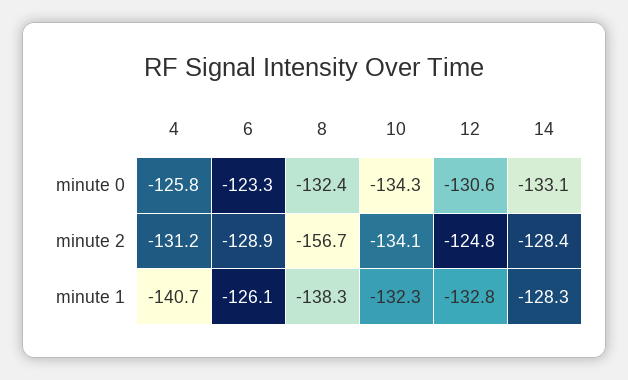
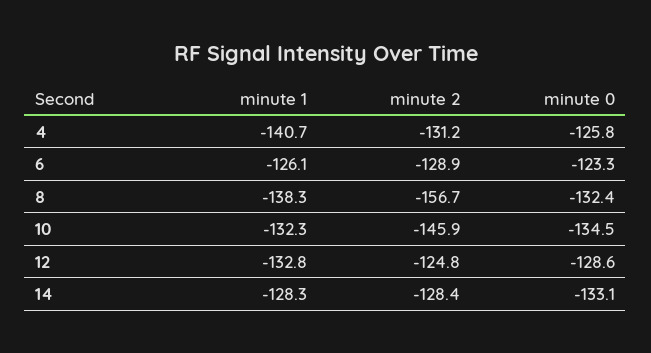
  {
    "4": {
      "minute 0": -125.8,
      "minute 2": -131.2,
      "minute 1": -140.7
    },
    "6": {
      "minute 0": -123.3,
      "minute 2": -128.9,
      "minute 1": -126.1
    },
    "8": {
      "minute 0": -132.4,
      "minute 2": -156.7,
      "minute 1": -138.3
    },
    "10": {
-     "minute 0": -134.3,
+     "minute 0": -134.5,
-     "minute 2": -134.1,
+     "minute 2": -145.9,
      "minute 1": -132.3
    },
    "12": {
-     "minute 0": -130.6,
+     "minute 0": -128.6,
      "minute 2": -124.8,
      "minute 1": -132.8
    },
    "14": {
      "minute 0": -133.1,
      "minute 2": -128.4,
      "minute 1": -128.3
    }
  }

